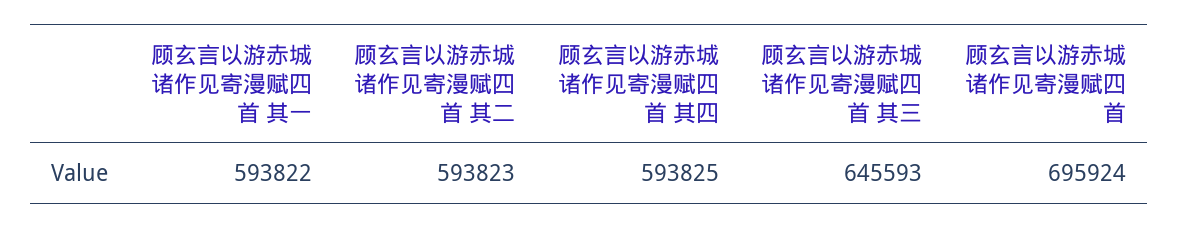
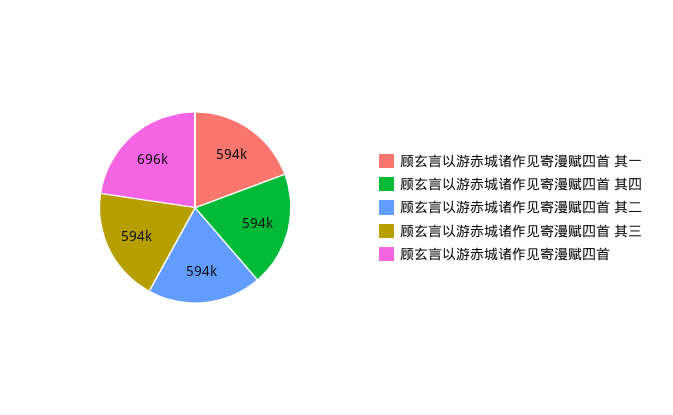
  {
    "顾玄言以游赤城诸作见寄漫赋四首 其一": 593822,
    "顾玄言以游赤城诸作见寄漫赋四首 其二": 593823,
    "顾玄言以游赤城诸作见寄漫赋四首 其四": 593825,
-   "顾玄言以游赤城诸作见寄漫赋四首 其三": 645593,
+   "顾玄言以游赤城诸作见寄漫赋四首 其三": 594000,
    "顾玄言以游赤城诸作见寄漫赋四首": 695924
  }

